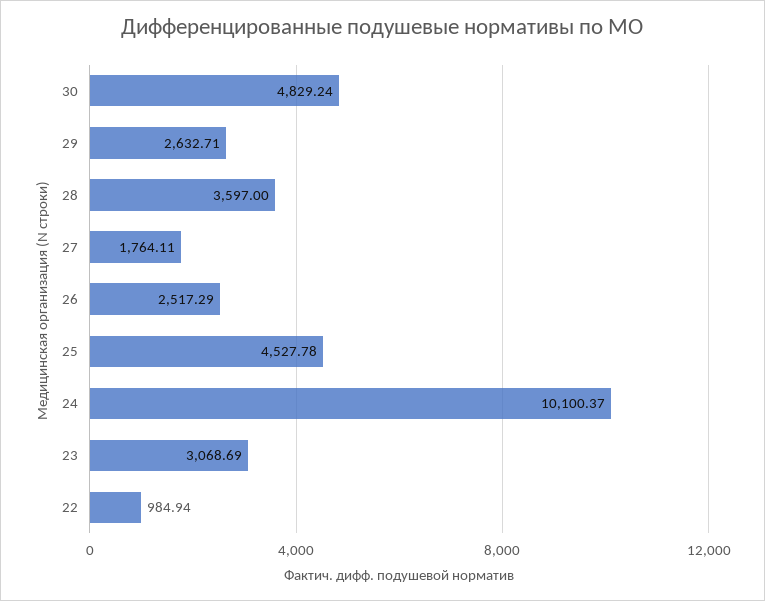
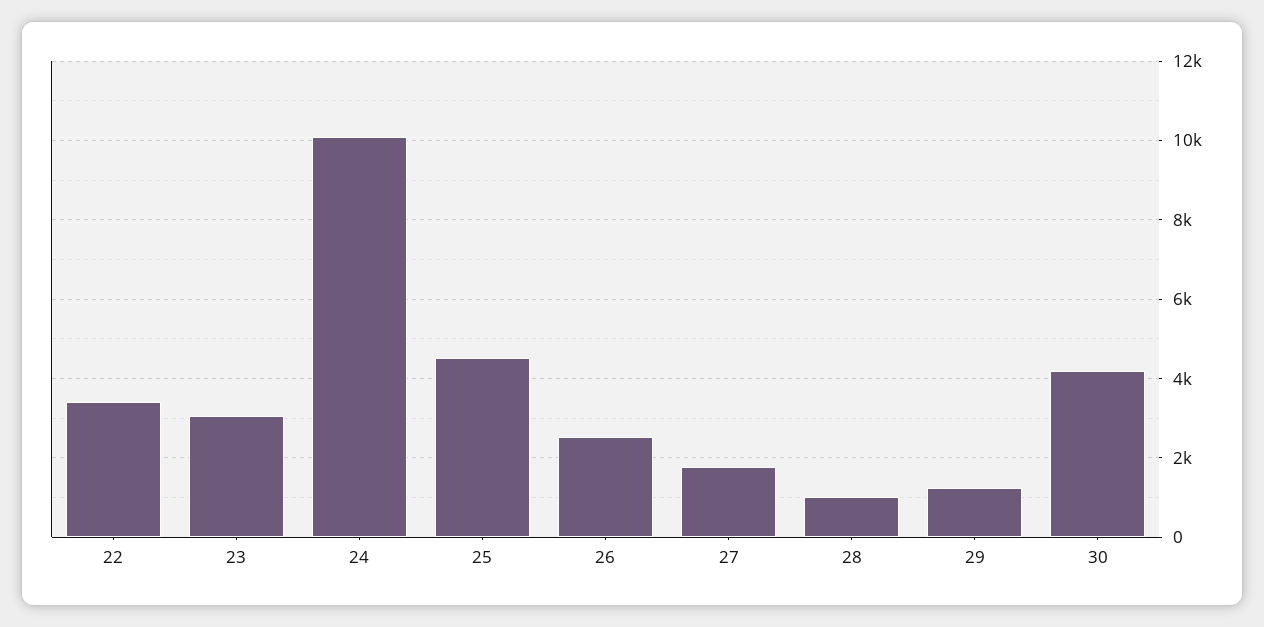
  {
-   "30": 4829.24,
+   "30": 4200,
-   "29": 2632.71,
+   "29": 1200,
-   "28": 3597,
+   "28": 1000,
    "27": 1764.11,
    "26": 2517.29,
    "25": 4527.78,
    "24": 10100.37,
    "23": 3068.69,
-   "22": 984.94
+   "22": 3400
  }

